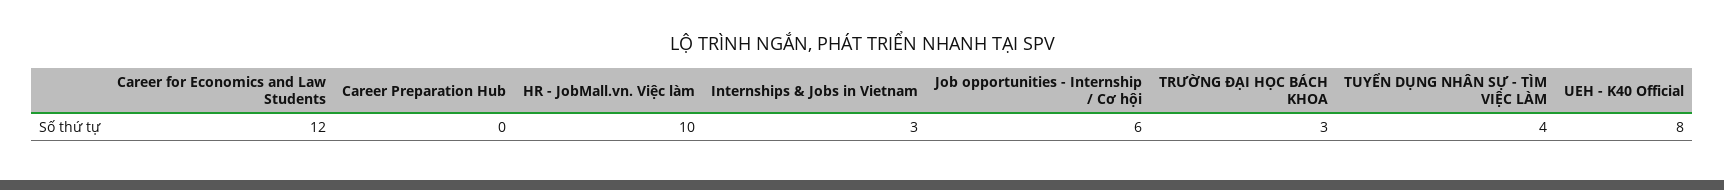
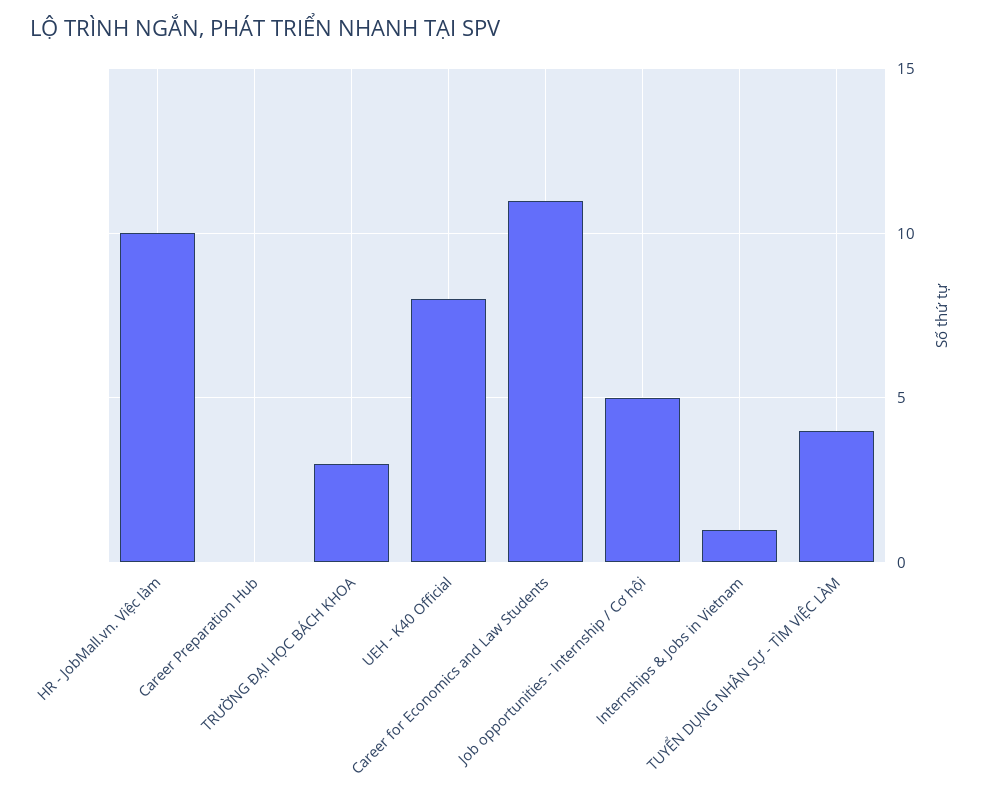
  {
-   "Career for Economics and Law Students": 12,
+   "Career for Economics and Law Students": 11,
    "Career Preparation Hub": 0,
    "HR - JobMall.vn. Việc làm": 10,
-   "Internships & Jobs in Vietnam": 3,
+   "Internships & Jobs in Vietnam": 1,
-   "Job opportunities - Internship / Cơ hội": 6,
+   "Job opportunities - Internship / Cơ hội": 5,
    "TRƯỜNG ĐẠI HỌC BÁCH KHOA": 3,
    "TUYỂN DỤNG NHÂN SỰ - TÌM VIỆC LÀM": 4,
    "UEH - K40 Official": 8
  }

